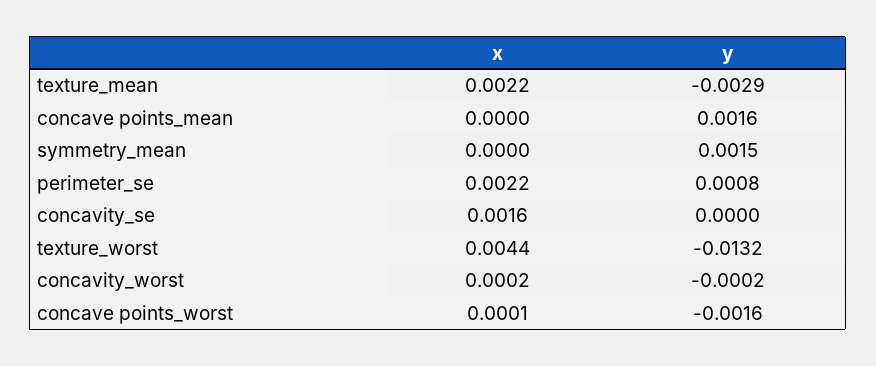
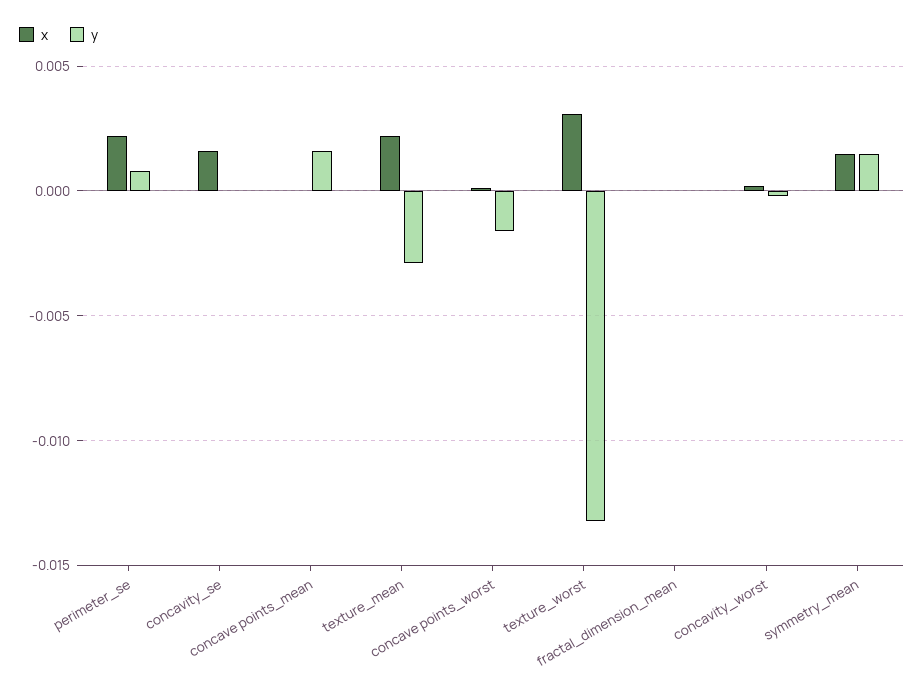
  {
    "x": {
      "texture_mean": 0.0022,
      "concave points_mean": 0,
-     "symmetry_mean": 0,
+     "symmetry_mean": 0.0015,
      "perimeter_se": 0.0022,
      "concavity_se": 0.0016,
-     "texture_worst": 0.0044,
+     "texture_worst": 0.003,
      "concavity_worst": 0.0002,
-     "concave points_worst": 0.0001
+     "concave points_worst": 0.0001,
+     "fractal_dimension_mean": 0
    },
    "y": {
      "texture_mean": -0.0029,
      "concave points_mean": 0.0016,
      "symmetry_mean": 0.0015,
      "perimeter_se": 0.0008,
      "concavity_se": 0,
      "texture_worst": -0.0132,
      "concavity_worst": -0.0002,
-     "concave points_worst": -0.0016
+     "concave points_worst": -0.0016,
+     "fractal_dimension_mean": 0
    }
  }

